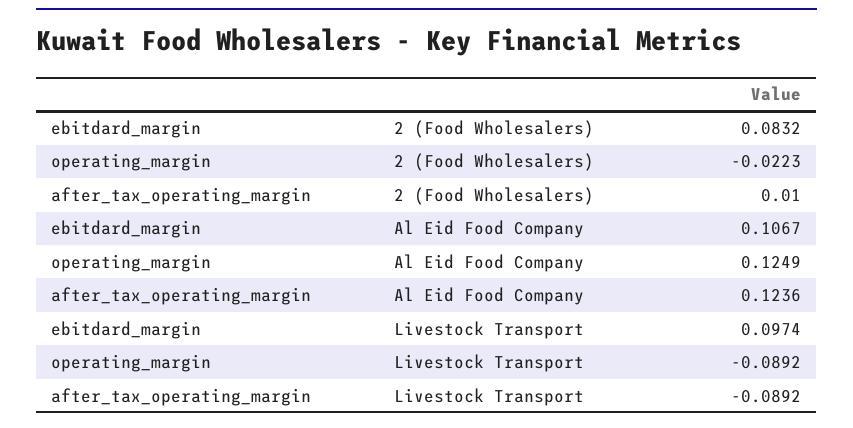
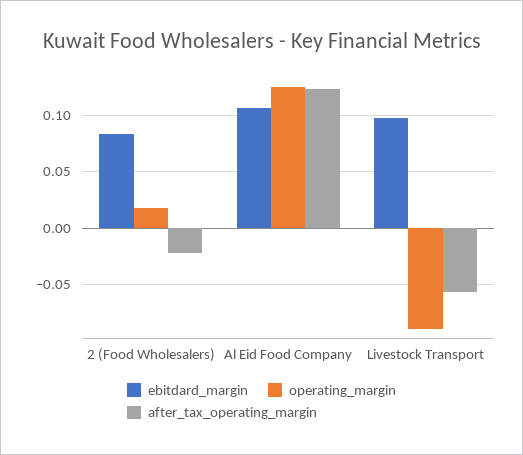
  {
    "ebitdard_margin": {
      "2 (Food Wholesalers)": 0.0832,
      "Al Eid Food Company": 0.1067,
      "Livestock Transport": 0.0974
    },
    "operating_margin": {
-     "2 (Food Wholesalers)": -0.0223,
+     "2 (Food Wholesalers)": 0.02,
      "Al Eid Food Company": 0.1249,
      "Livestock Transport": -0.0892
    },
    "after_tax_operating_margin": {
-     "2 (Food Wholesalers)": 0.01,
+     "2 (Food Wholesalers)": -0.02,
      "Al Eid Food Company": 0.1236,
-     "Livestock Transport": -0.0892
+     "Livestock Transport": -0.06
    }
  }

